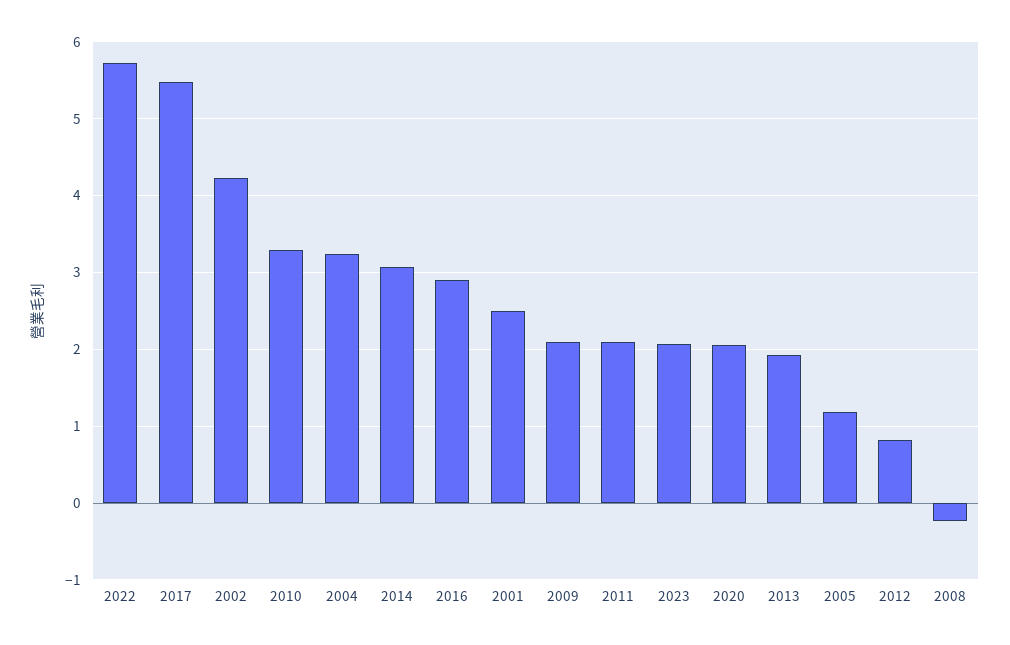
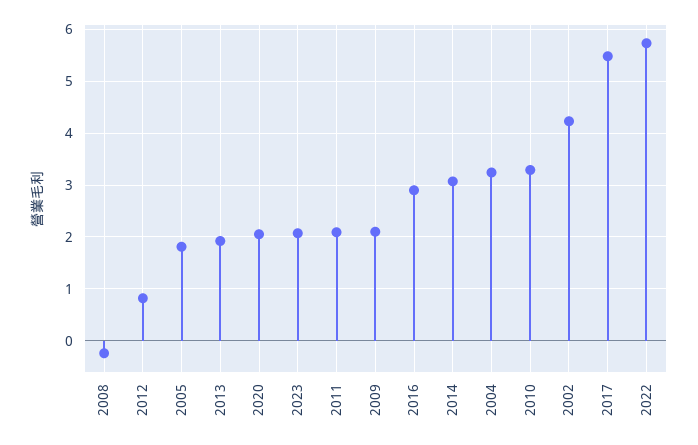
  {
    "2022": 5.7,
    "2017": 5.5,
    "2002": 4.2,
    "2010": 3.3,
    "2004": 3.2,
    "2014": 3.1,
    "2016": 2.9,
-   "2001": 2.5,
    "2009": 2.1,
    "2011": 2.1,
    "2023": 2.1,
    "2020": 2.1,
    "2013": 1.9,
-   "2005": 1.2,
+   "2005": 1.8,
    "2012": 0.8,
    "2008": -0.2
  }

